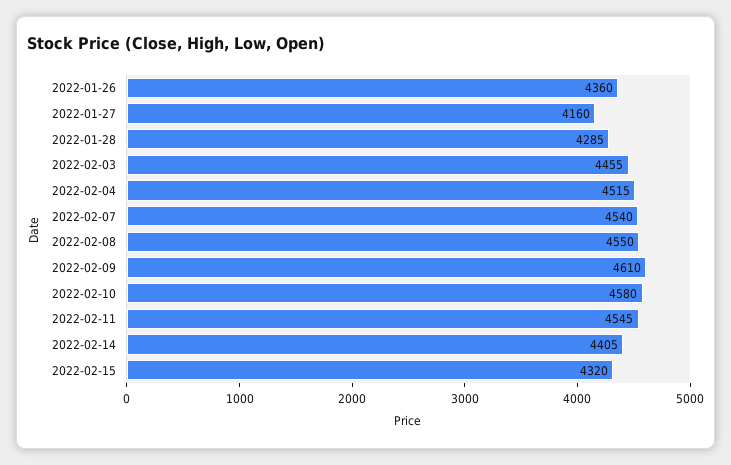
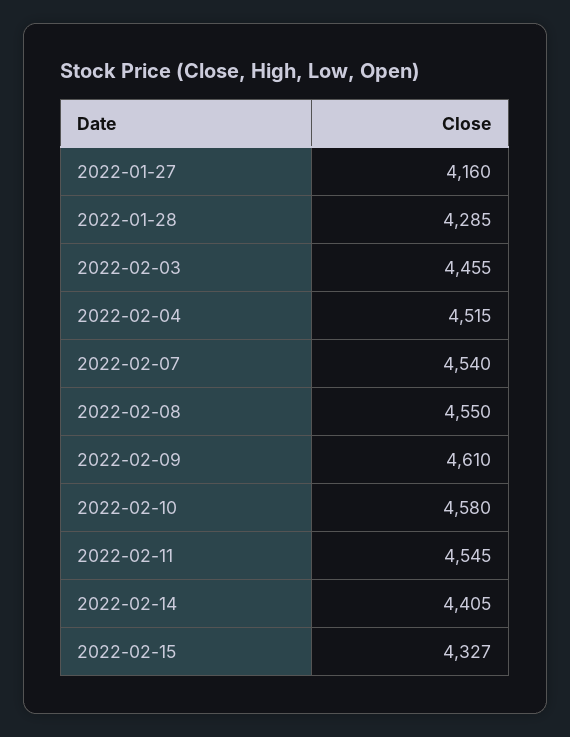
  {
-   "2022-01-26": 4360,
    "2022-01-27": 4160,
    "2022-01-28": 4285,
    "2022-02-03": 4455,
    "2022-02-04": 4515,
    "2022-02-07": 4540,
    "2022-02-08": 4550,
    "2022-02-09": 4610,
    "2022-02-10": 4580,
    "2022-02-11": 4545,
    "2022-02-14": 4405,
-   "2022-02-15": 4320
+   "2022-02-15": 4327
  }

